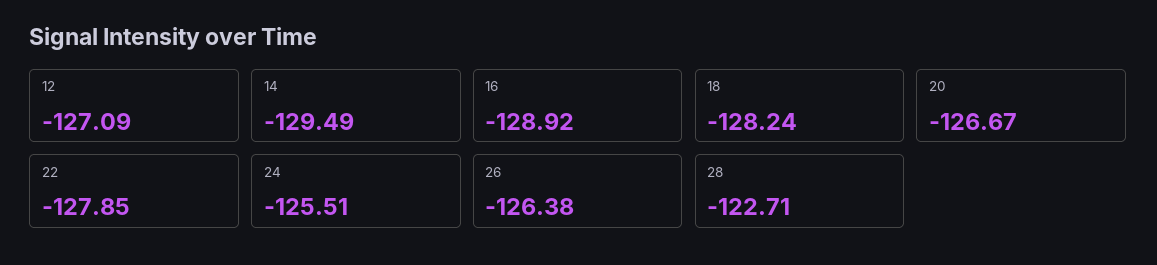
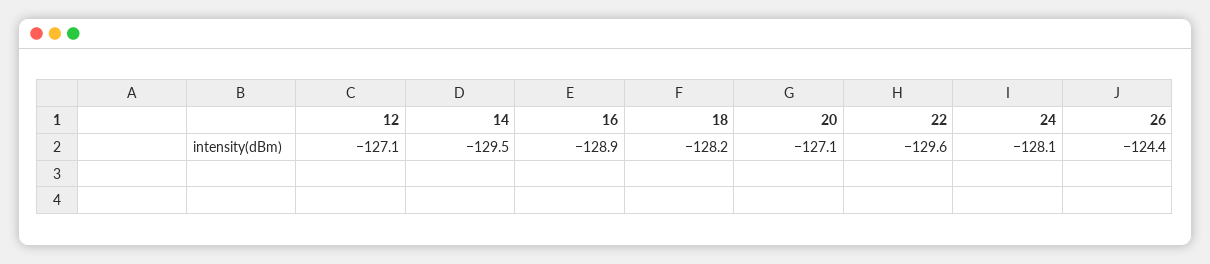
  {
    "12": -127.09,
    "14": -129.49,
    "16": -128.92,
    "18": -128.24,
-   "20": -126.67,
+   "20": -127.1,
-   "22": -127.85,
+   "22": -129.6,
-   "24": -125.51,
+   "24": -128.1,
-   "26": -126.38,
+   "26": -124.4
-   "28": -122.71
  }

